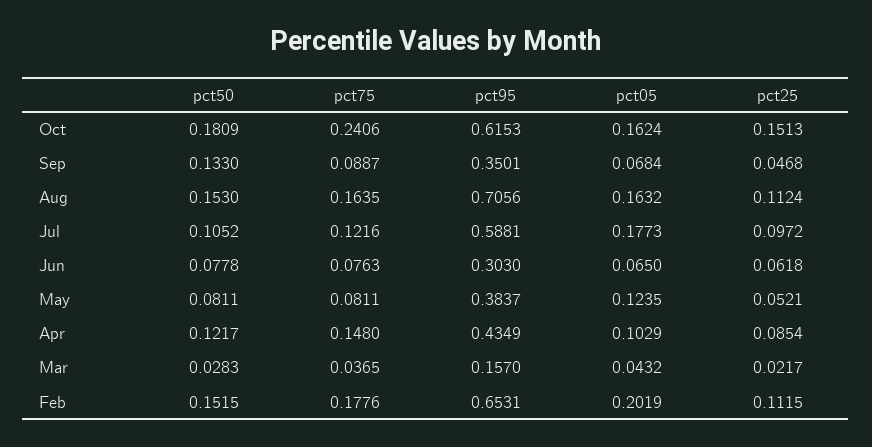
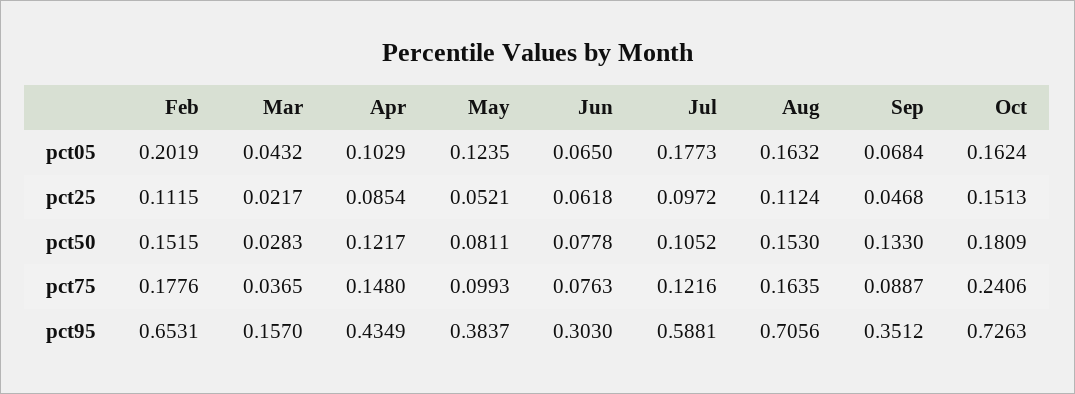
  {
    "pct50": {
      "Oct": 0.1809,
      "Sep": 0.133,
      "Aug": 0.153,
      "Jul": 0.1052,
      "Jun": 0.0778,
      "May": 0.0811,
      "Apr": 0.1217,
      "Mar": 0.0283,
      "Feb": 0.1515
    },
    "pct75": {
      "Oct": 0.2406,
      "Sep": 0.0887,
      "Aug": 0.1635,
      "Jul": 0.1216,
      "Jun": 0.0763,
-     "May": 0.0811,
+     "May": 0.0993,
      "Apr": 0.148,
      "Mar": 0.0365,
      "Feb": 0.1776
    },
    "pct95": {
-     "Oct": 0.6153,
+     "Oct": 0.7263,
-     "Sep": 0.3501,
+     "Sep": 0.3512,
      "Aug": 0.7056,
      "Jul": 0.5881,
      "Jun": 0.303,
      "May": 0.3837,
      "Apr": 0.4349,
      "Mar": 0.157,
      "Feb": 0.6531
    },
    "pct05": {
      "Oct": 0.1624,
      "Sep": 0.0684,
      "Aug": 0.1632,
      "Jul": 0.1773,
      "Jun": 0.065,
      "May": 0.1235,
      "Apr": 0.1029,
      "Mar": 0.0432,
      "Feb": 0.2019
    },
    "pct25": {
      "Oct": 0.1513,
      "Sep": 0.0468,
      "Aug": 0.1124,
      "Jul": 0.0972,
      "Jun": 0.0618,
      "May": 0.0521,
      "Apr": 0.0854,
      "Mar": 0.0217,
      "Feb": 0.1115
    }
  }

